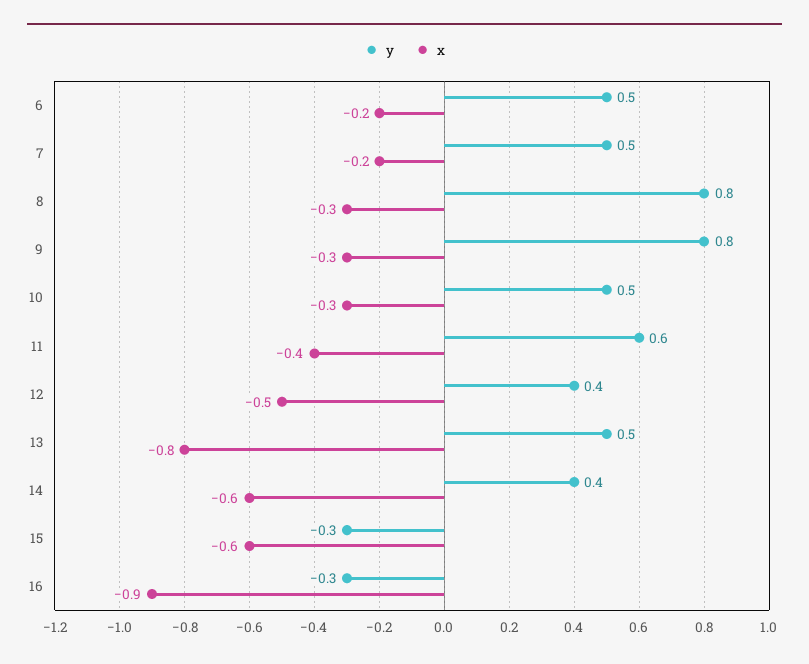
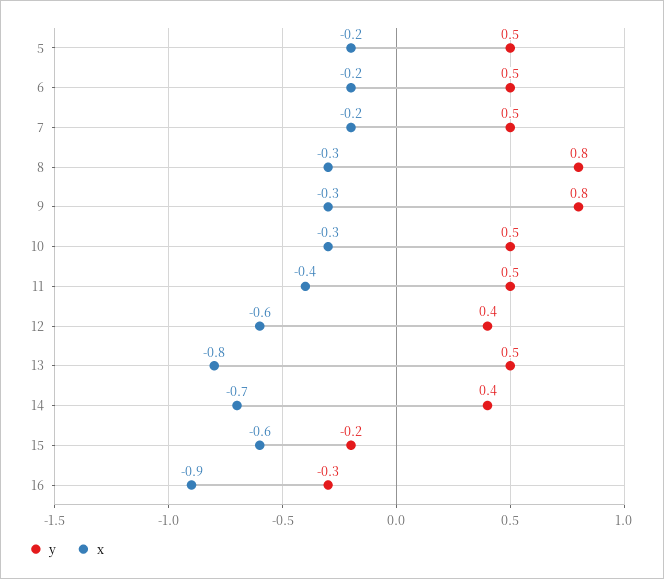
  {
    "y": {
      "6": 0.5,
      "7": 0.5,
      "8": 0.8,
      "9": 0.8,
      "10": 0.5,
-     "11": 0.6,
+     "11": 0.5,
      "12": 0.4,
      "13": 0.5,
      "14": 0.4,
-     "15": -0.3,
+     "15": -0.2,
-     "16": -0.3
+     "16": -0.3,
+     "5": 0.5
    },
    "x": {
      "6": -0.2,
      "7": -0.2,
      "8": -0.3,
      "9": -0.3,
      "10": -0.3,
      "11": -0.4,
-     "12": -0.5,
+     "12": -0.6,
      "13": -0.8,
-     "14": -0.6,
+     "14": -0.7,
      "15": -0.6,
-     "16": -0.9
+     "16": -0.9,
+     "5": -0.2
    }
  }

